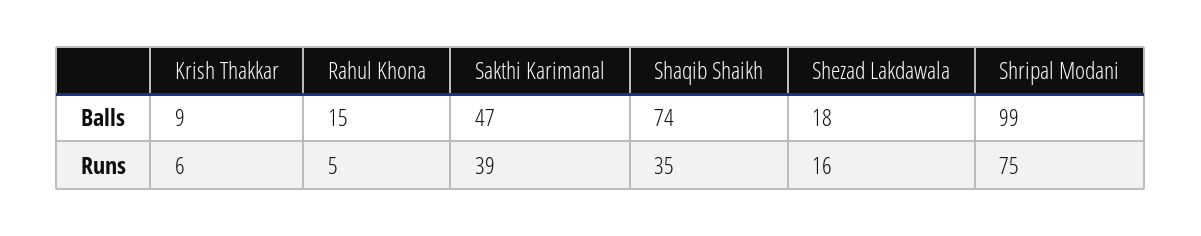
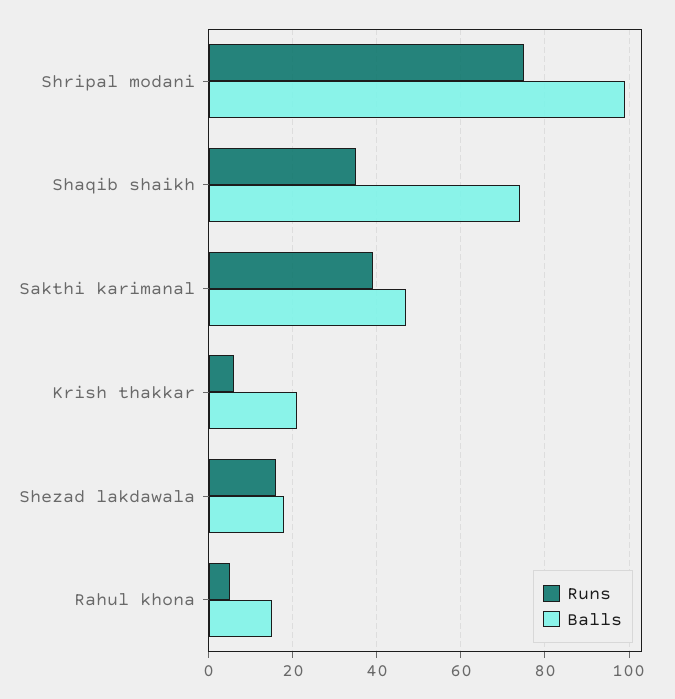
  {
    "Balls": {
-     "Krish Thakkar": 9,
+     "Krish Thakkar": 20,
      "Rahul Khona": 15,
      "Sakthi Karimanal": 47,
      "Shaqib Shaikh": 74,
      "Shezad Lakdawala": 18,
      "Shripal Modani": 99
    },
    "Runs": {
      "Krish Thakkar": 6,
      "Rahul Khona": 5,
      "Sakthi Karimanal": 39,
      "Shaqib Shaikh": 35,
      "Shezad Lakdawala": 16,
      "Shripal Modani": 75
    }
  }

